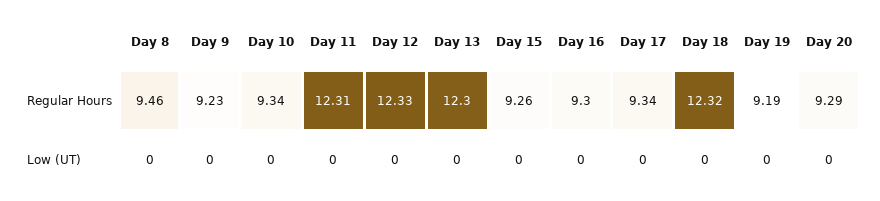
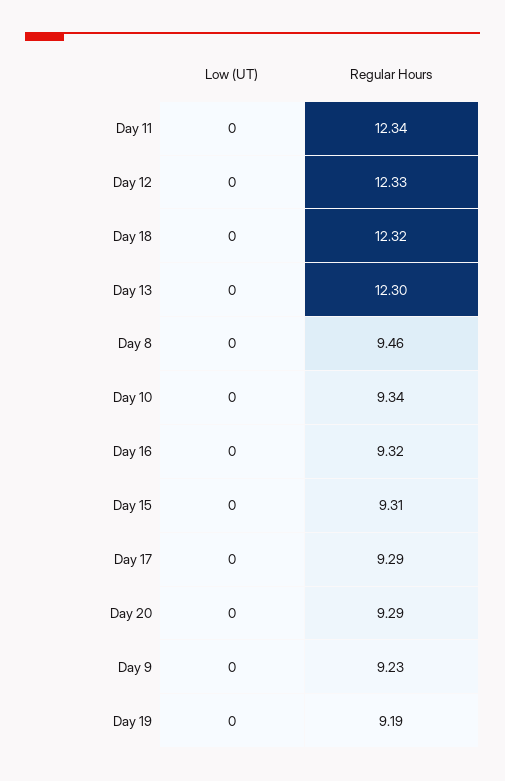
  {
    "Day 8": {
      "Regular Hours": 9.46,
      "Low (UT)": 0
    },
    "Day 9": {
      "Regular Hours": 9.23,
      "Low (UT)": 0
    },
    "Day 10": {
      "Regular Hours": 9.34,
      "Low (UT)": 0
    },
    "Day 11": {
-     "Regular Hours": 12.31,
+     "Regular Hours": 12.34,
      "Low (UT)": 0
    },
    "Day 12": {
      "Regular Hours": 12.33,
      "Low (UT)": 0
    },
    "Day 13": {
      "Regular Hours": 12.3,
      "Low (UT)": 0
    },
    "Day 15": {
-     "Regular Hours": 9.26,
+     "Regular Hours": 9.31,
      "Low (UT)": 0
    },
    "Day 16": {
-     "Regular Hours": 9.3,
+     "Regular Hours": 9.32,
      "Low (UT)": 0
    },
    "Day 17": {
-     "Regular Hours": 9.34,
+     "Regular Hours": 9.29,
      "Low (UT)": 0
    },
    "Day 18": {
      "Regular Hours": 12.32,
      "Low (UT)": 0
    },
    "Day 19": {
      "Regular Hours": 9.19,
      "Low (UT)": 0
    },
    "Day 20": {
      "Regular Hours": 9.29,
      "Low (UT)": 0
    }
  }

